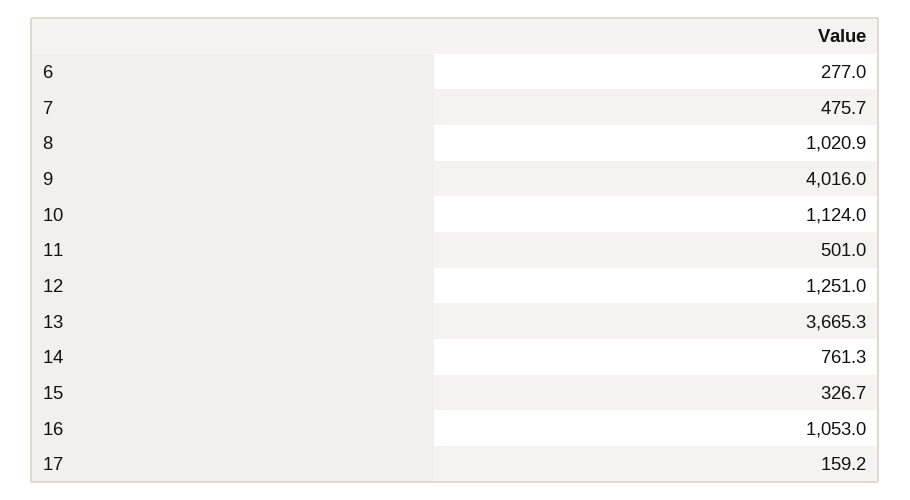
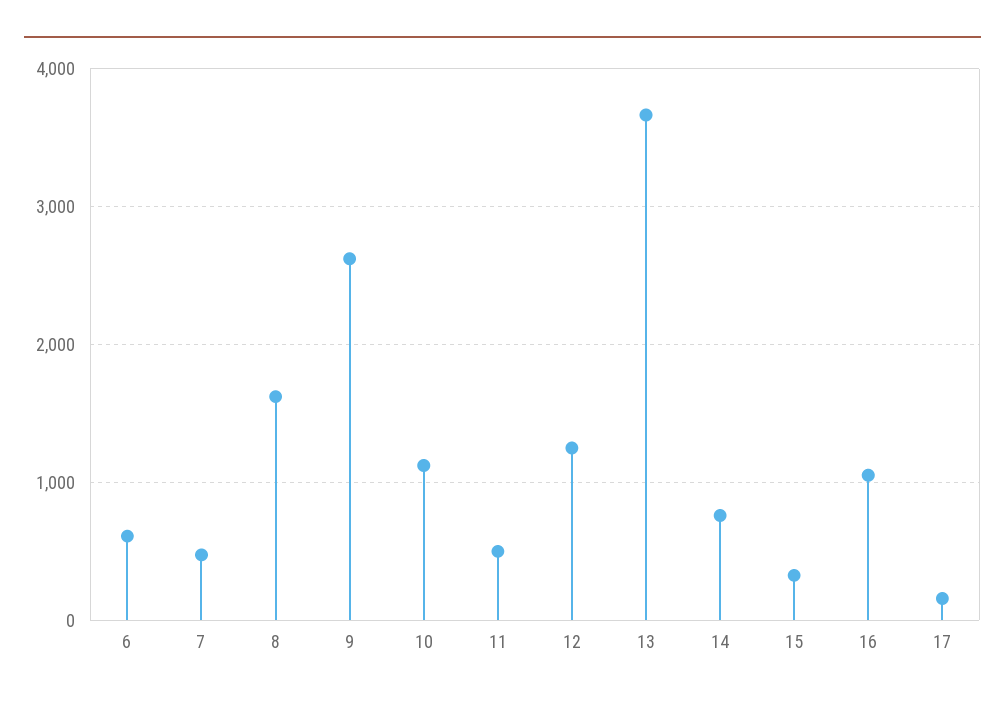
  {
-   "6": 277,
+   "6": 600,
    "7": 475.7,
-   "8": 1020.9,
+   "8": 1600,
-   "9": 4016,
+   "9": 2600,
    "10": 1124,
    "11": 501,
    "12": 1251,
    "13": 3665.3,
    "14": 761.3,
    "15": 326.7,
    "16": 1053,
    "17": 159.2
  }

